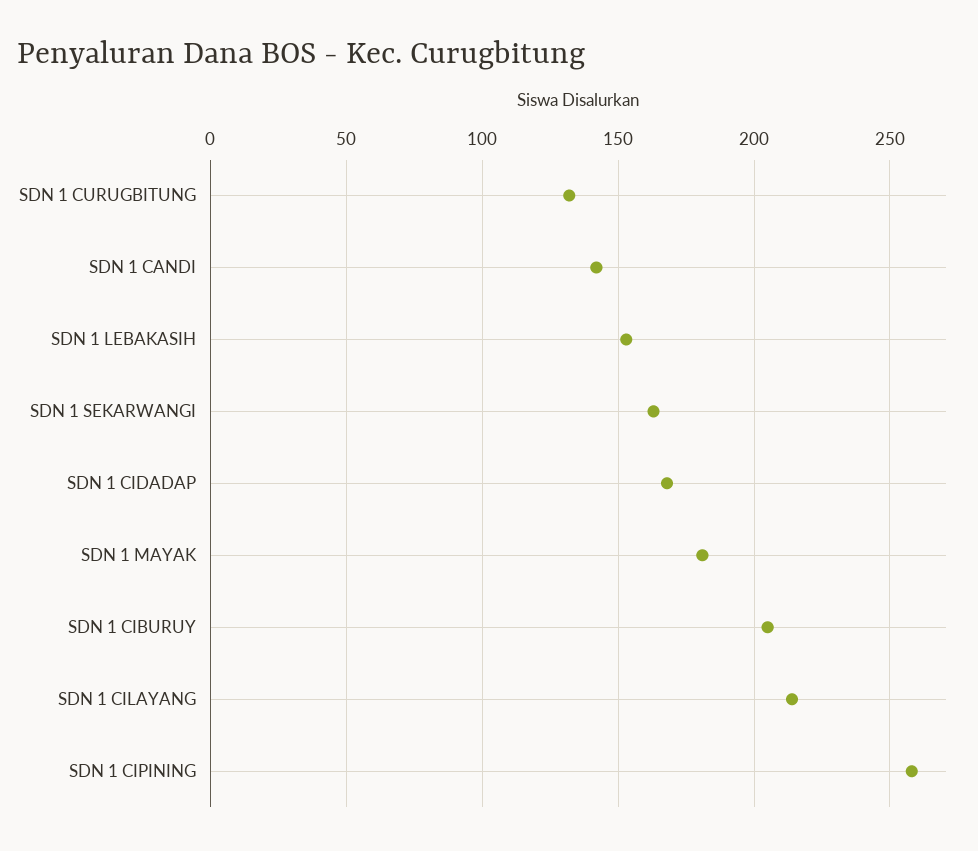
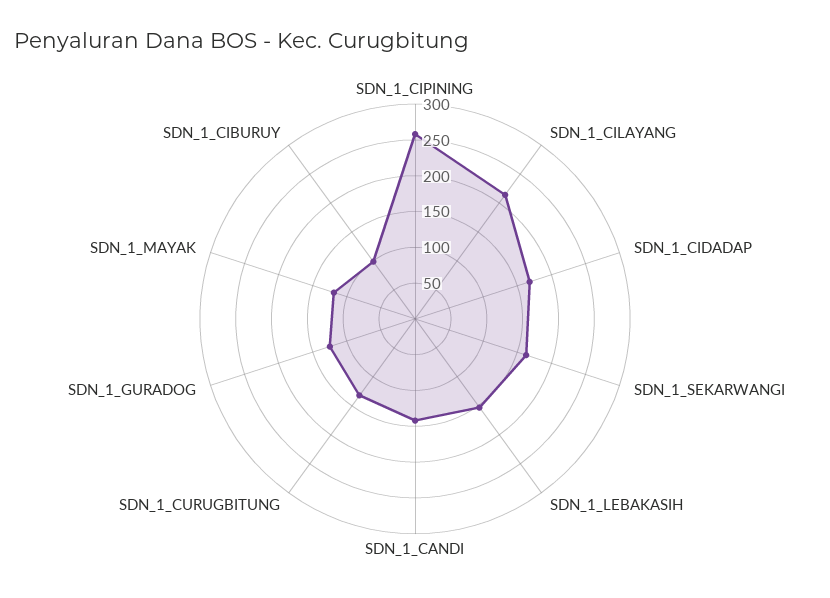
  {
    "SDN 1 CURUGBITUNG": 130,
    "SDN 1 CANDI": 140,
    "SDN 1 LEBAKASIH": 155,
    "SDN 1 SEKARWANGI": 165,
    "SDN 1 CIDADAP": 170,
-   "SDN 1 MAYAK": 180,
+   "SDN 1 MAYAK": 125,
-   "SDN 1 CIBURUY": 205,
+   "SDN 1 CIBURUY": 100,
    "SDN 1 CILAYANG": 215,
-   "SDN 1 CIPINING": 260
+   "SDN 1 CIPINING": 260,
+   "SDN_1_GURADOG": 125
  }

